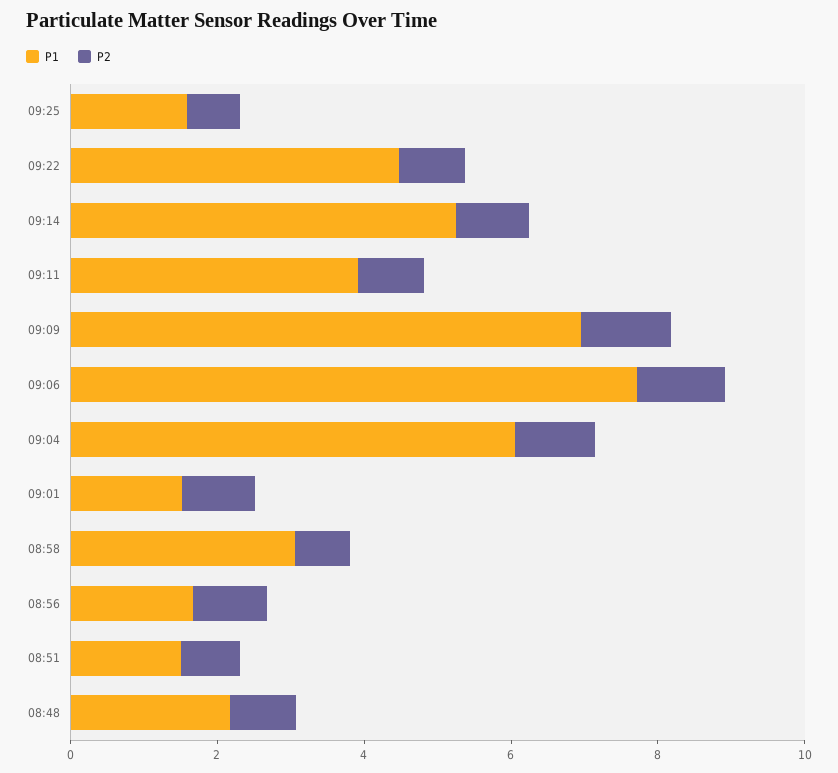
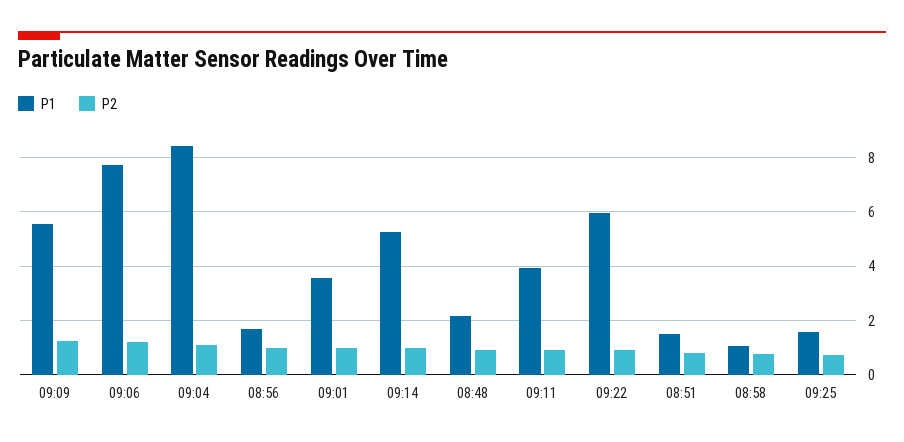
  {
    "P1": {
      "09:25": 1.5,
-     "09:22": 4.5,
+     "09:22": 6,
      "09:14": 5.25,
      "09:11": 4,
-     "09:09": 7,
+     "09:09": 5.5,
      "09:06": 7.75,
-     "09:04": 6,
+     "09:04": 8.5,
-     "09:01": 1.5,
+     "09:01": 3.5,
-     "08:58": 3,
+     "08:58": 1,
      "08:56": 1.75,
      "08:51": 1.5,
      "08:48": 2.25
    },
    "P2": {
      "09:25": 0.75,
      "09:22": 1,
      "09:14": 1,
      "09:11": 1,
      "09:09": 1.25,
      "09:06": 1.25,
      "09:04": 1,
      "09:01": 1,
      "08:58": 0.75,
      "08:56": 1,
      "08:51": 0.75,
      "08:48": 1
    }
  }

